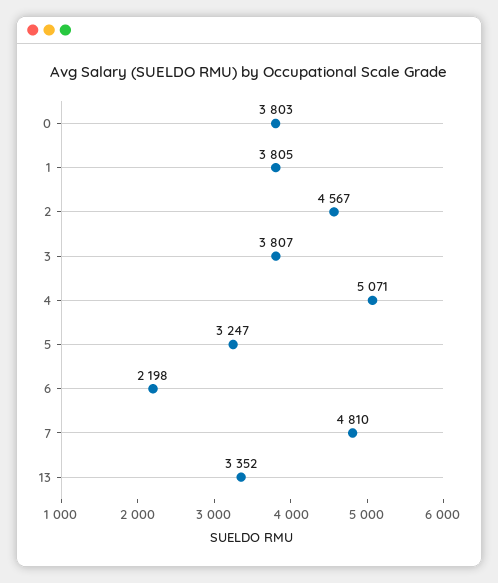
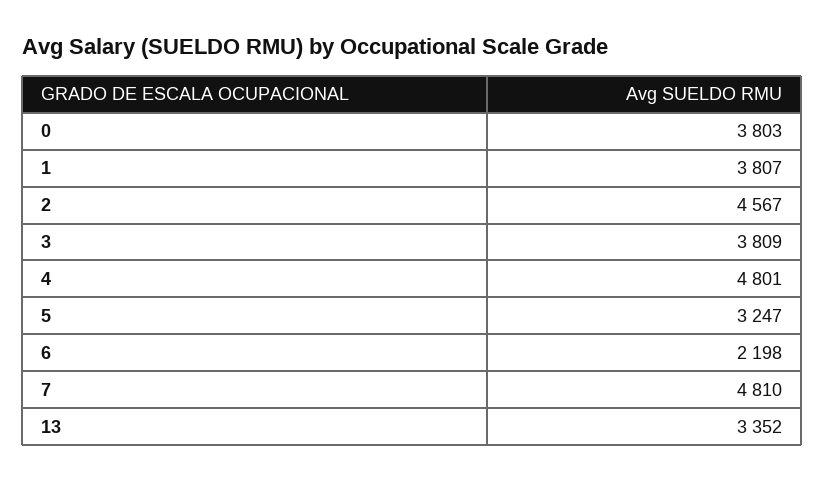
  {
    "0": 3803,
-   "1": 3805,
+   "1": 3807,
    "2": 4567,
-   "3": 3807,
+   "3": 3809,
-   "4": 5071,
+   "4": 4801,
    "5": 3247,
    "6": 2198,
    "7": 4810,
    "13": 3352
  }

